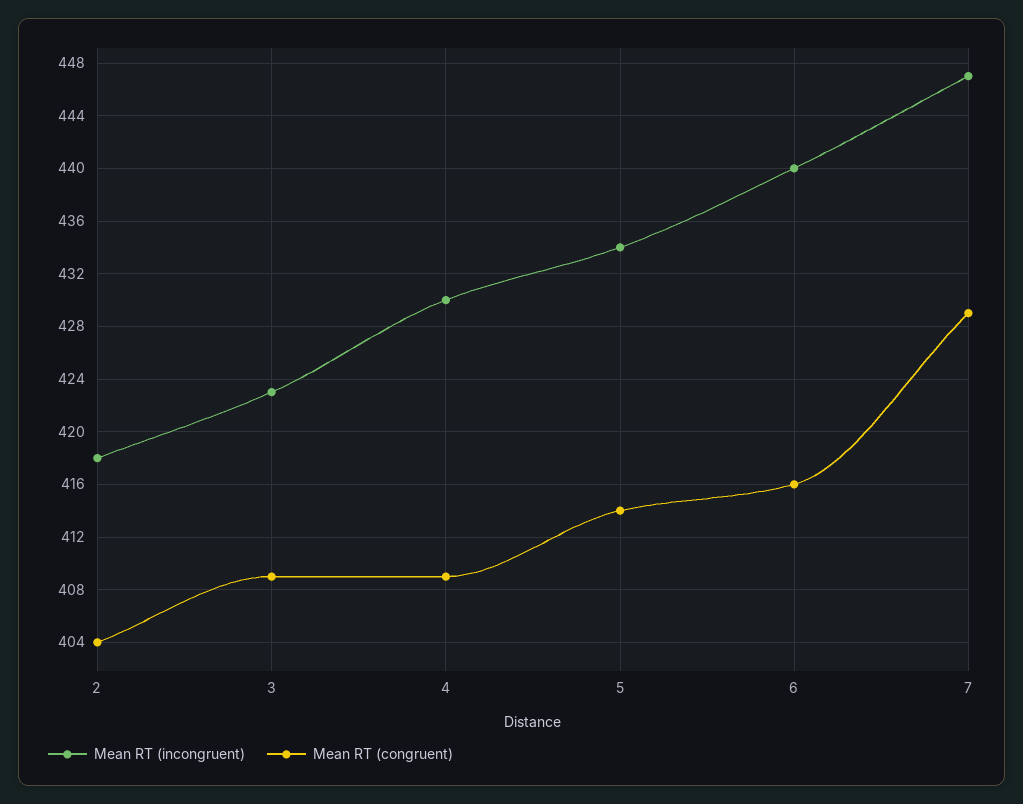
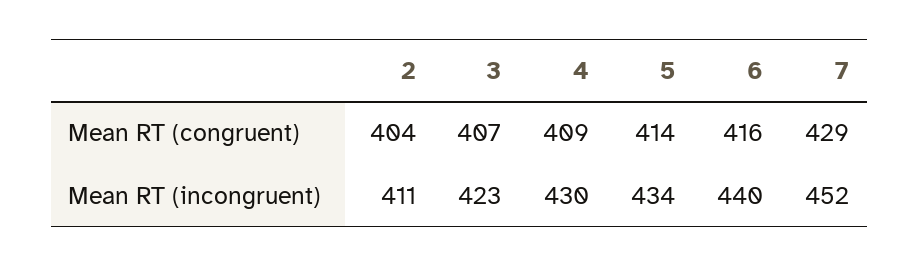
  {
    "Mean RT (incongruent)": {
-     "2": 418,
+     "2": 411,
      "3": 423,
      "4": 430,
      "5": 434,
      "6": 440,
-     "7": 447
+     "7": 452
    },
    "Mean RT (congruent)": {
      "2": 404,
-     "3": 409,
+     "3": 407,
      "4": 409,
      "5": 414,
      "6": 416,
      "7": 429
    }
  }

